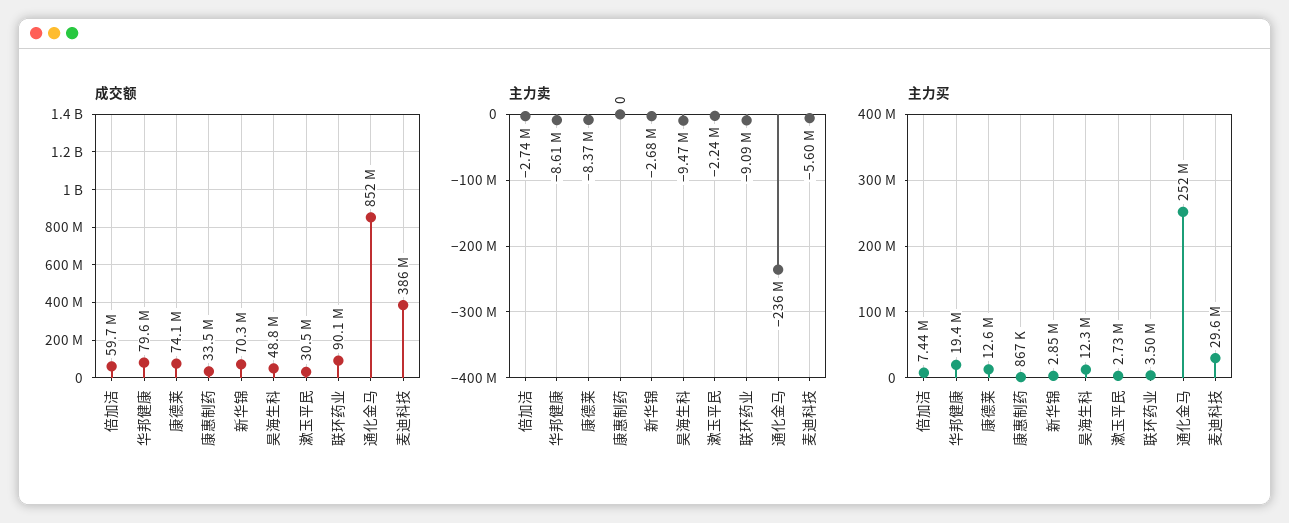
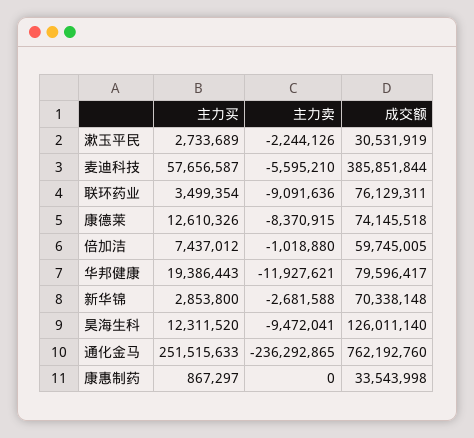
  {
    "成交额": {
      "倍加洁": 59745005,
      "华邦健康": 79596417,
      "康德莱": 74145518,
      "康惠制药": 33543998,
      "新华锦": 70338148,
-     "昊海生科": 48800000,
+     "昊海生科": 126011140,
      "漱玉平民": 30531919,
-     "联环药业": 90100000,
+     "联环药业": 76129311,
-     "通化金马": 852000000,
+     "通化金马": 762192760,
      "麦迪科技": 385851844
    },
    "主力卖": {
-     "倍加洁": -2740000,
+     "倍加洁": -1018880,
-     "华邦健康": -8610000,
+     "华邦健康": -11927621,
      "康德莱": -8370915,
      "康惠制药": 0,
      "新华锦": -2681588,
      "昊海生科": -9472041,
      "漱玉平民": -2244126,
      "联环药业": -9091636,
      "通化金马": -236292865,
      "麦迪科技": -5595210
    },
    "主力买": {
      "倍加洁": 7437012,
      "华邦健康": 19386443,
      "康德莱": 12610326,
      "康惠制药": 867297,
      "新华锦": 2853800,
      "昊海生科": 12311520,
      "漱玉平民": 2733689,
      "联环药业": 3499354,
      "通化金马": 251515633,
-     "麦迪科技": 29600000
+     "麦迪科技": 57656587
    }
  }

